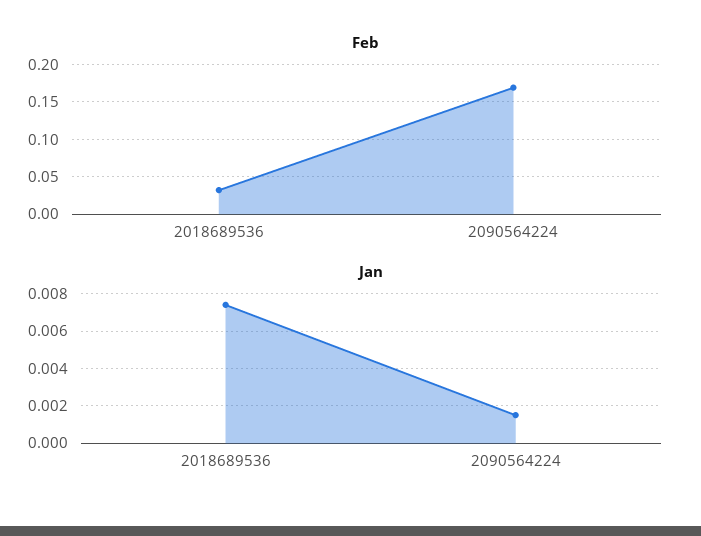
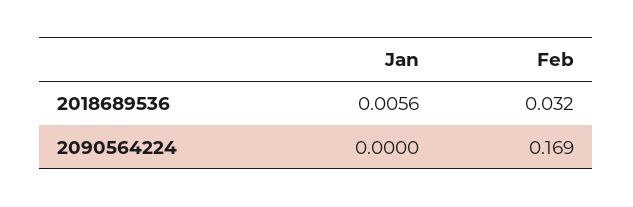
  {
    "Feb": {
      "2018689536": 0.032,
      "2090564224": 0.169
    },
    "Jan": {
-     "2018689536": 0.0075,
+     "2018689536": 0.0056,
-     "2090564224": 0.0015
+     "2090564224": 0
    }
  }

